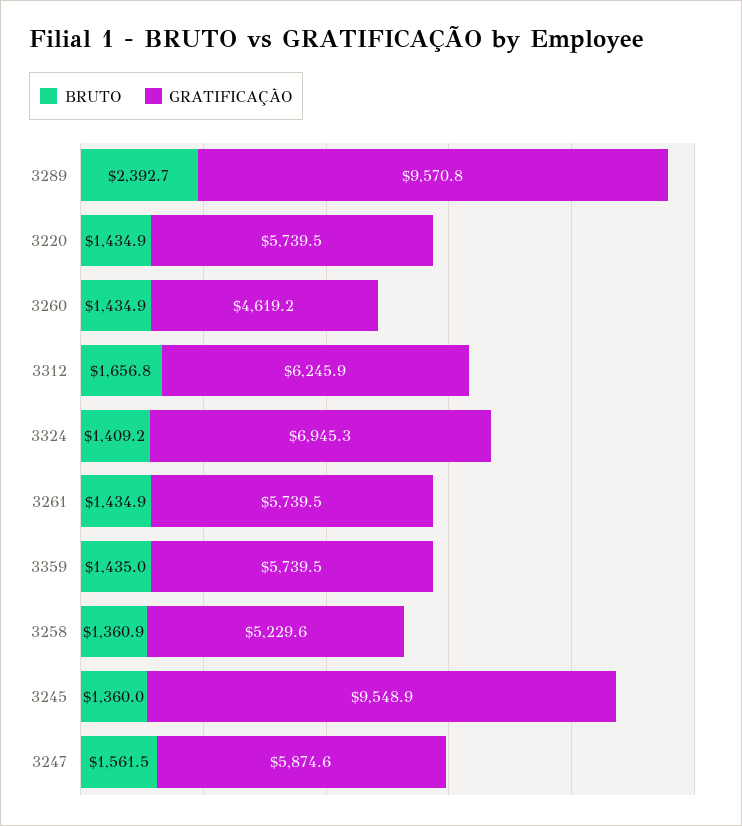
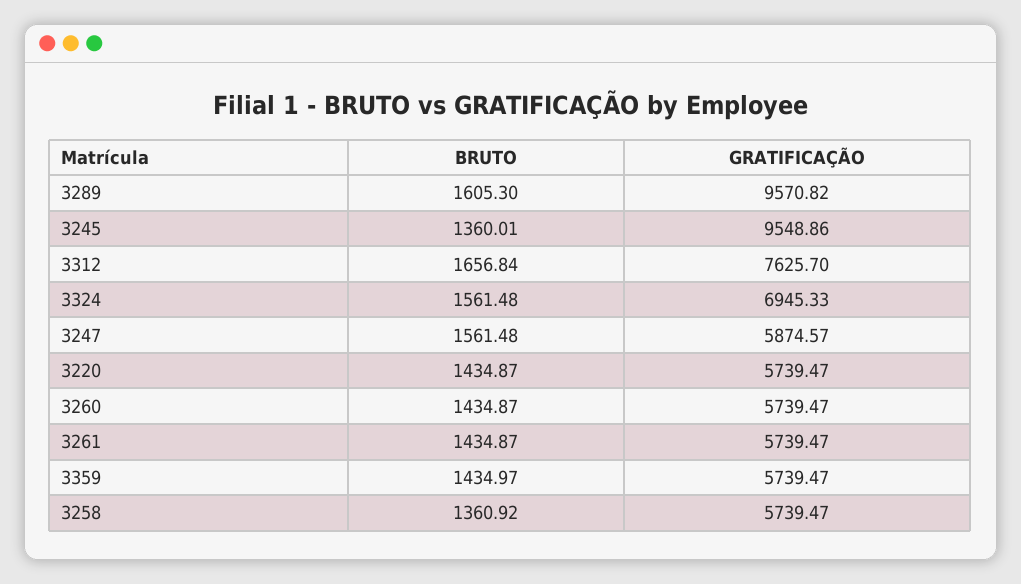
  {
    "BRUTO": {
-     "3289": 2392.7,
+     "3289": 1605.3,
      "3220": 1434.87,
      "3260": 1434.87,
      "3312": 1656.84,
-     "3324": 1409.2,
+     "3324": 1561.48,
      "3261": 1434.87,
      "3359": 1434.97,
      "3258": 1360.92,
      "3245": 1360.01,
      "3247": 1561.48
    },
    "GRATIFICAÇÃO": {
      "3289": 9570.82,
      "3220": 5739.47,
-     "3260": 4619.2,
+     "3260": 5739.47,
-     "3312": 6245.9,
+     "3312": 7625.7,
      "3324": 6945.33,
      "3261": 5739.47,
      "3359": 5739.47,
-     "3258": 5229.6,
+     "3258": 5739.47,
      "3245": 9548.86,
      "3247": 5874.57
    }
  }

